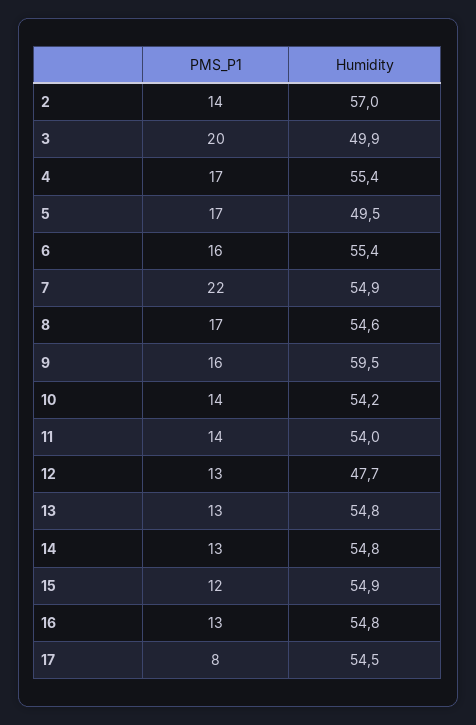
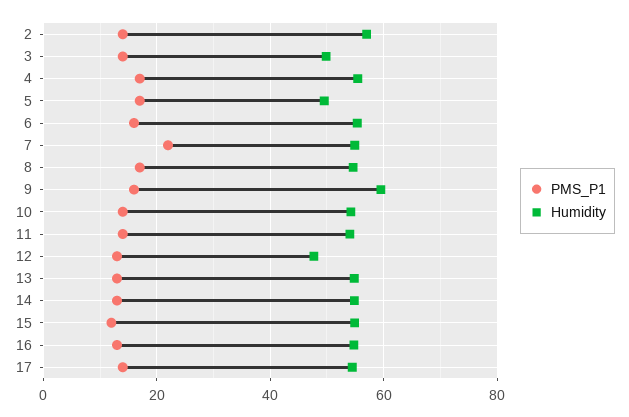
  {
    "PMS_P1": {
      "2": 14,
-     "3": 20,
+     "3": 14,
      "4": 17,
      "5": 17,
      "6": 16,
      "7": 22,
      "8": 17,
      "9": 16,
      "10": 14,
      "11": 14,
      "12": 13,
      "13": 13,
      "14": 13,
      "15": 12,
      "16": 13,
-     "17": 8
+     "17": 14
    },
    "Humidity": {
      "2": 57,
      "3": 49.9,
      "4": 55.4,
      "5": 49.5,
      "6": 55.4,
      "7": 54.9,
      "8": 54.6,
      "9": 59.5,
      "10": 54.2,
      "11": 54,
      "12": 47.7,
      "13": 54.8,
      "14": 54.8,
      "15": 54.9,
      "16": 54.8,
      "17": 54.5
    }
  }

